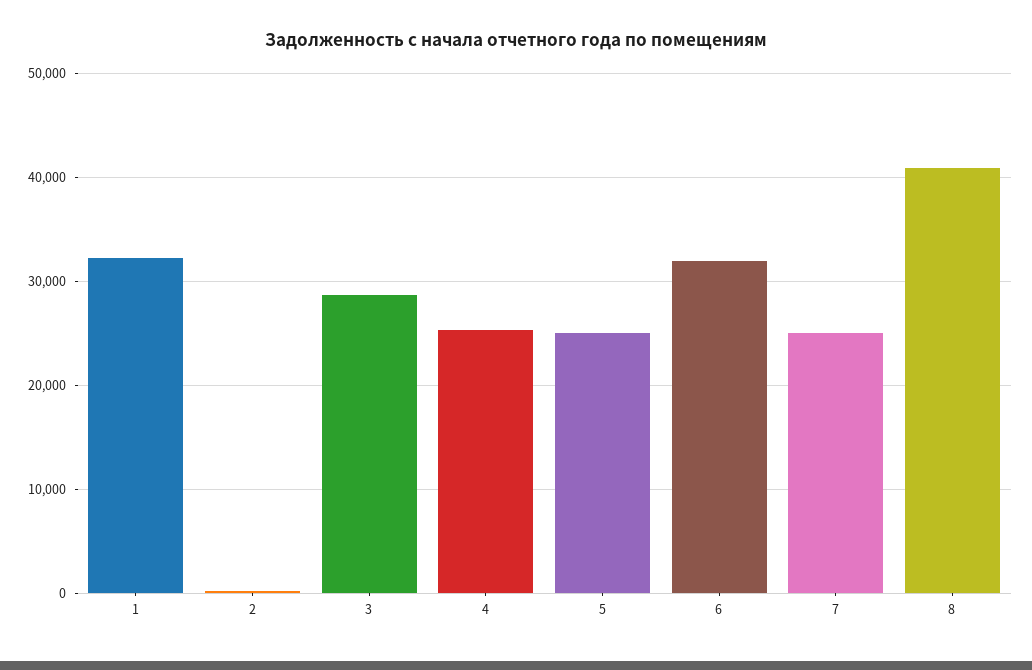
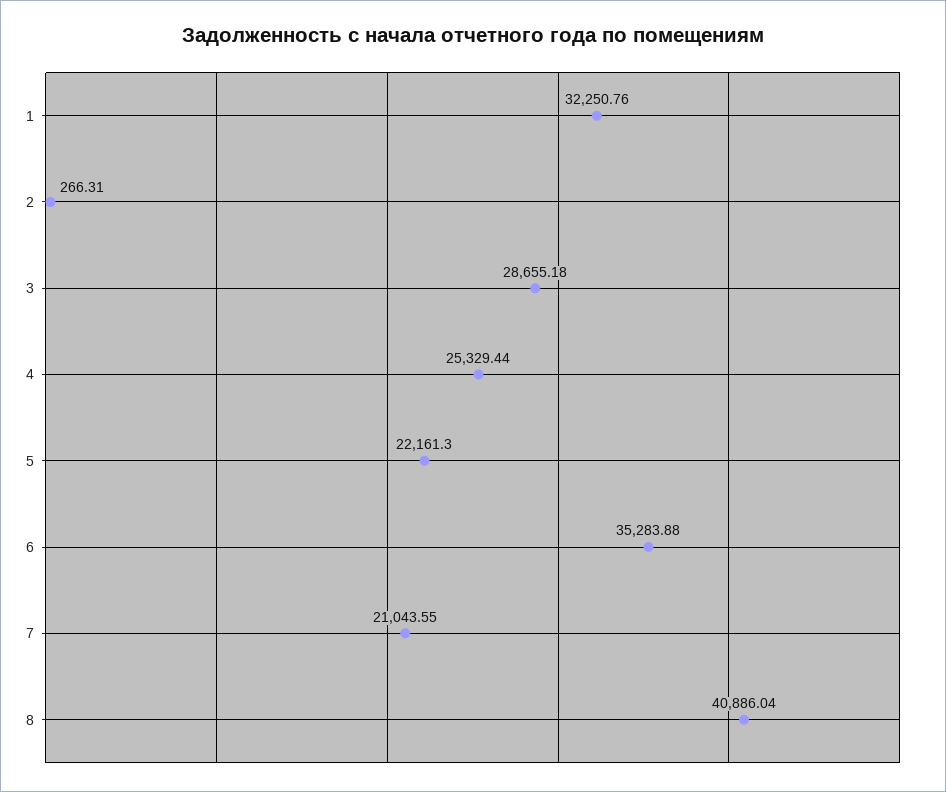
  {
    "1": 32250.76,
    "2": 266.31,
    "3": 28655.18,
    "4": 25329.44,
-   "5": 25000,
+   "5": 22161.3,
-   "6": 32000,
+   "6": 35283.88,
-   "7": 25000,
+   "7": 21043.55,
    "8": 40886.04
  }

